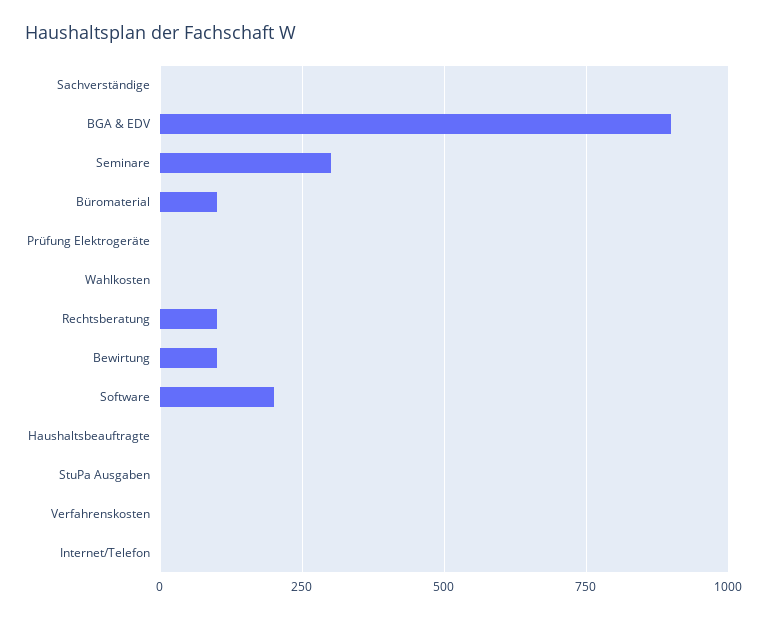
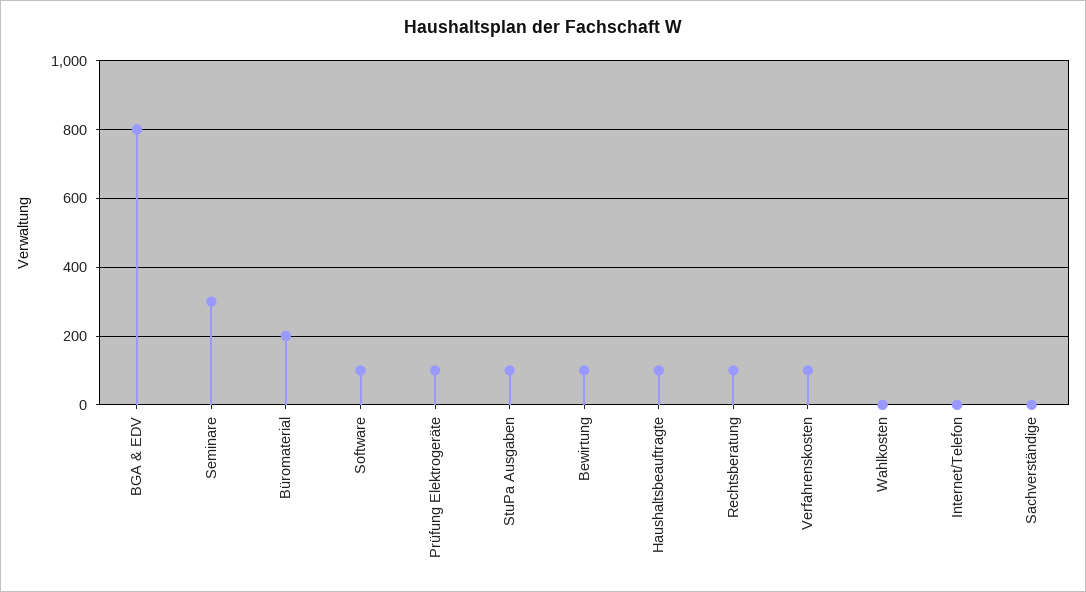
  {
    "Sachverständige": 0,
-   "BGA & EDV": 900,
+   "BGA & EDV": 800,
    "Seminare": 300,
-   "Büromaterial": 100,
+   "Büromaterial": 200,
-   "Prüfung Elektrogeräte": 0,
+   "Prüfung Elektrogeräte": 100,
    "Wahlkosten": 0,
    "Rechtsberatung": 100,
    "Bewirtung": 100,
-   "Software": 200,
+   "Software": 100,
-   "Haushaltsbeauftragte": 0,
+   "Haushaltsbeauftragte": 100,
-   "StuPa Ausgaben": 0,
+   "StuPa Ausgaben": 100,
-   "Verfahrenskosten": 0,
+   "Verfahrenskosten": 100,
    "Internet/Telefon": 0
  }

